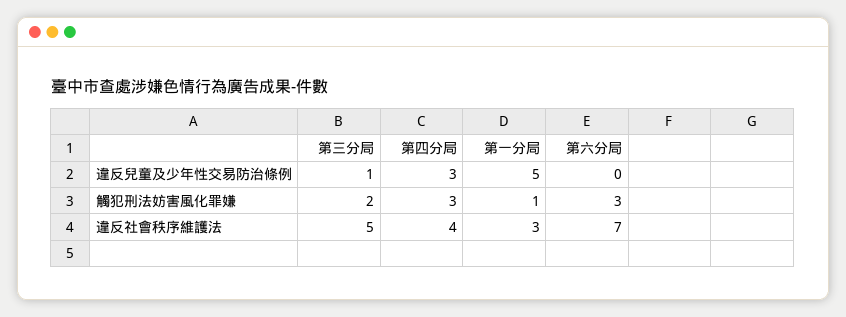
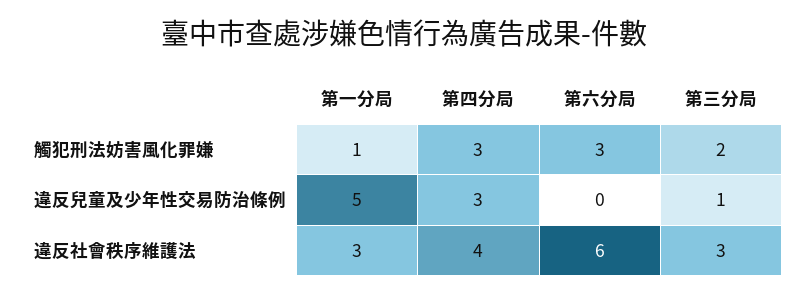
  {
    "第三分局": {
      "違反兒童及少年性交易防治條例": 1,
      "觸犯刑法妨害風化罪嫌": 2,
-     "違反社會秩序維護法": 5
+     "違反社會秩序維護法": 3
    },
    "第四分局": {
      "違反兒童及少年性交易防治條例": 3,
      "觸犯刑法妨害風化罪嫌": 3,
      "違反社會秩序維護法": 4
    },
    "第一分局": {
      "違反兒童及少年性交易防治條例": 5,
      "觸犯刑法妨害風化罪嫌": 1,
      "違反社會秩序維護法": 3
    },
    "第六分局": {
      "違反兒童及少年性交易防治條例": 0,
      "觸犯刑法妨害風化罪嫌": 3,
-     "違反社會秩序維護法": 7
+     "違反社會秩序維護法": 6
    }
  }

